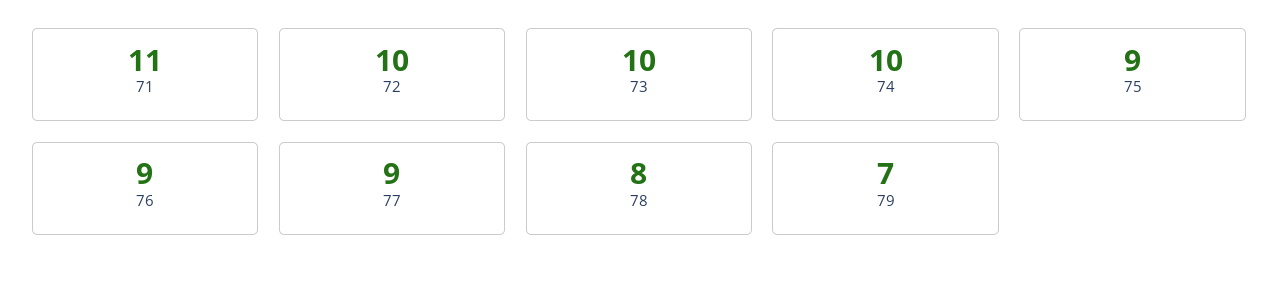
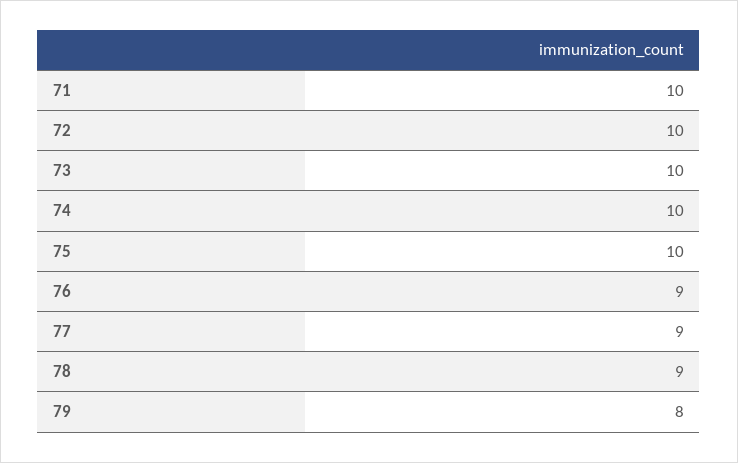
  {
-   "71": 11,
+   "71": 10,
    "72": 10,
    "73": 10,
    "74": 10,
-   "75": 9,
+   "75": 10,
    "76": 9,
    "77": 9,
-   "78": 8,
+   "78": 9,
-   "79": 7
+   "79": 8
  }

